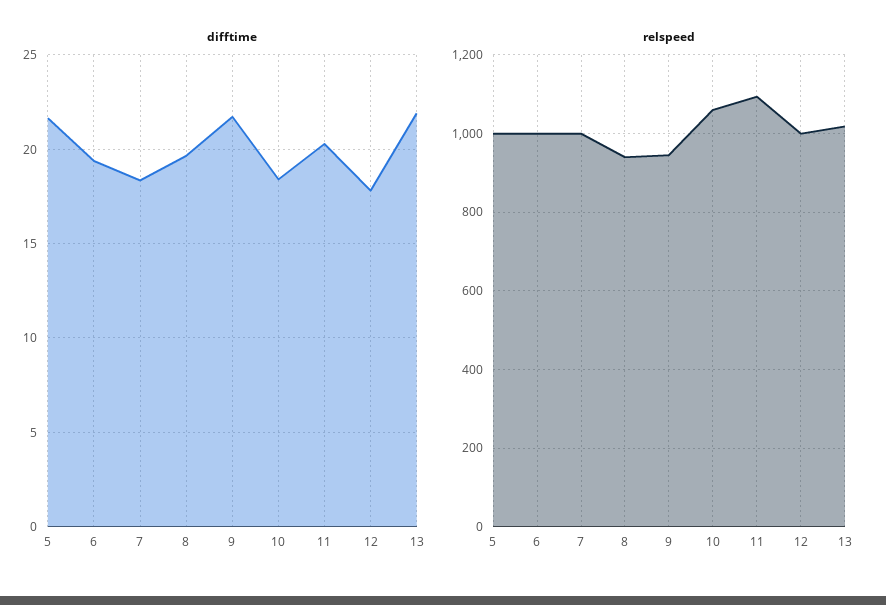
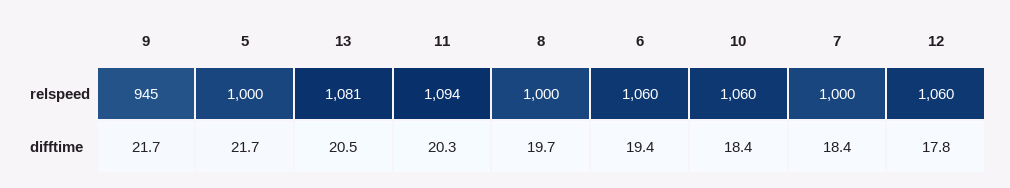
  {
    "difftime": {
      "5": 21.7,
      "6": 19.4,
      "7": 18.4,
      "8": 19.7,
      "9": 21.7,
      "10": 18.4,
      "11": 20.3,
      "12": 17.8,
-     "13": 22
+     "13": 20.5
    },
    "relspeed": {
      "5": 1000,
-     "6": 1000,
+     "6": 1060,
      "7": 1000,
-     "8": 940,
+     "8": 1000,
      "9": 945,
      "10": 1060,
      "11": 1094,
-     "12": 1000,
+     "12": 1060,
-     "13": 1020
+     "13": 1081
    }
  }

